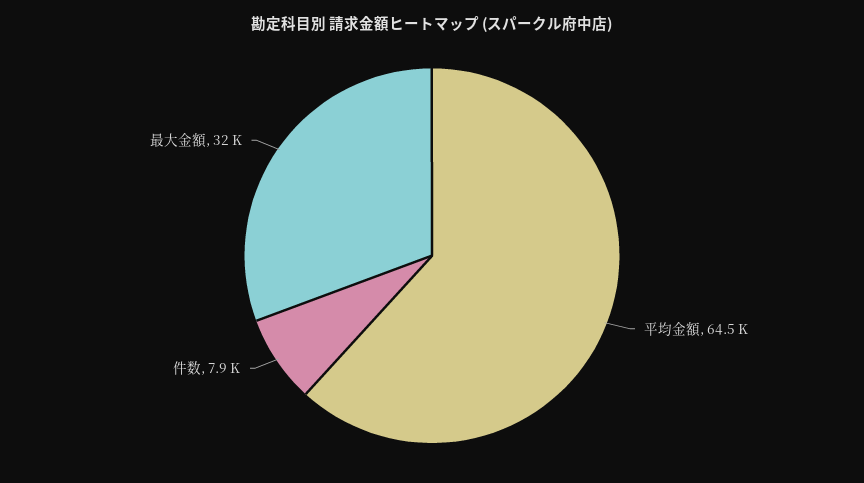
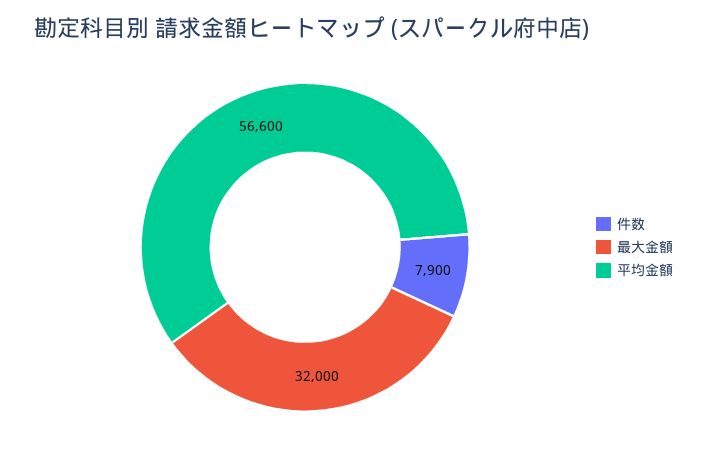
  {
-   "平均金額": 64500,
+   "平均金額": 56600,
    "件数": 7900,
    "最大金額": 32000
  }

